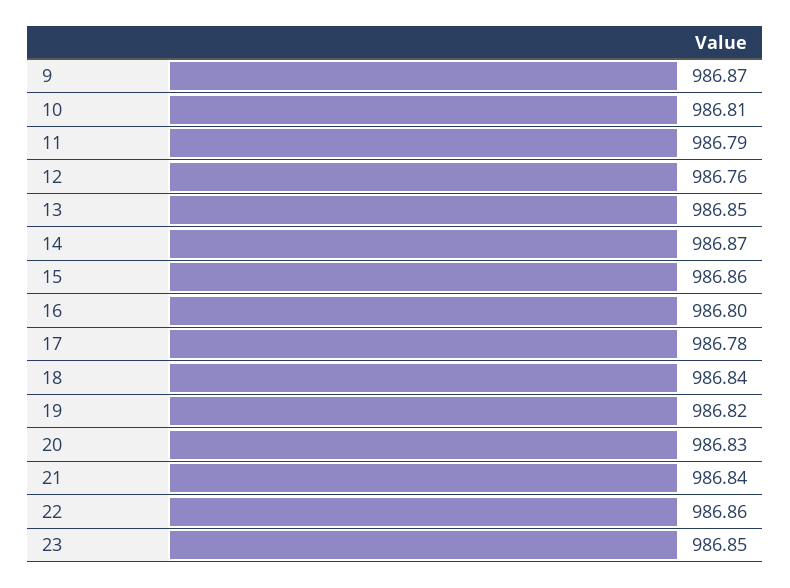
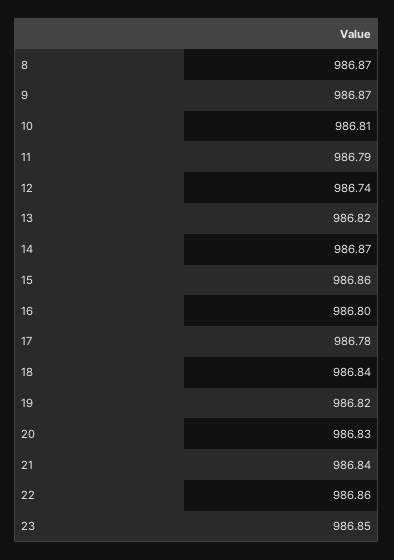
  {
    "9": 986.87,
    "10": 986.81,
    "11": 986.79,
-   "12": 986.76,
+   "12": 986.74,
-   "13": 986.85,
+   "13": 986.82,
    "14": 986.87,
    "15": 986.86,
    "16": 986.8,
    "17": 986.78,
    "18": 986.84,
    "19": 986.82,
    "20": 986.83,
    "21": 986.84,
    "22": 986.86,
-   "23": 986.85
+   "23": 986.85,
+   "8": 986.87
  }

